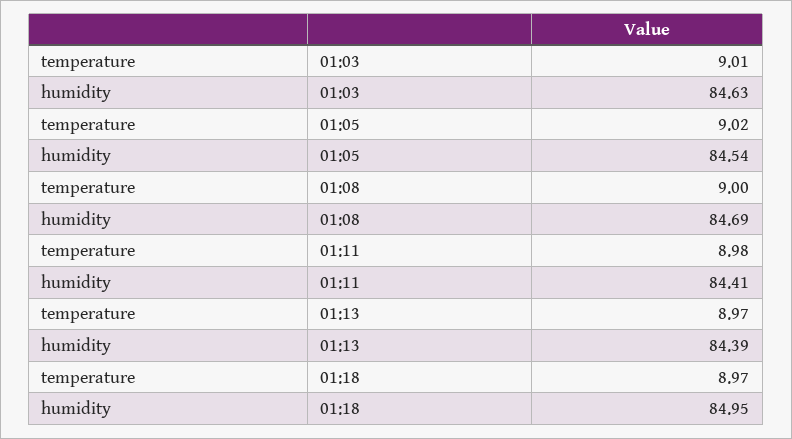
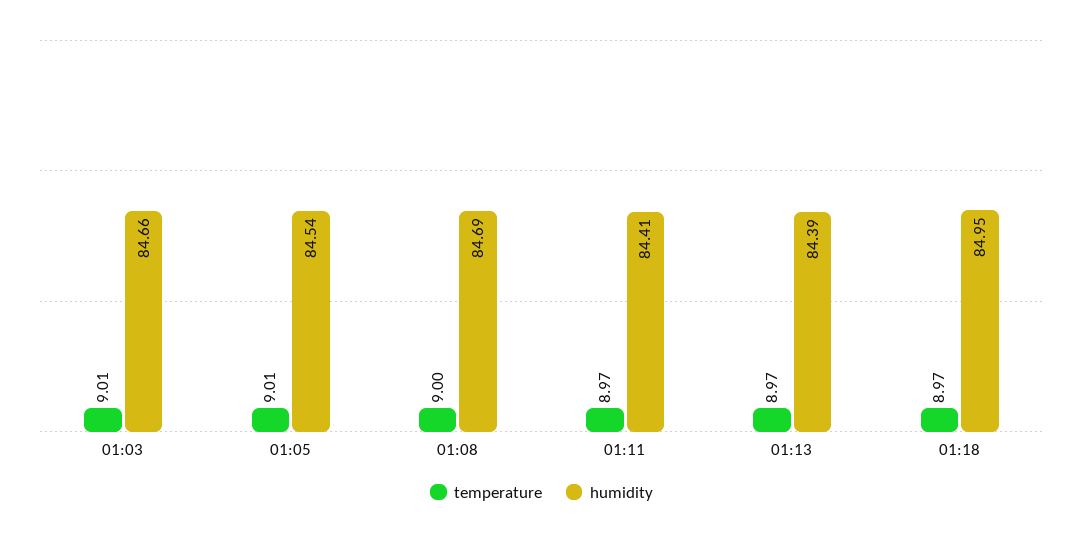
  {
    "temperature": {
      "01:03": 9.01,
-     "01:05": 9.02,
+     "01:05": 9.01,
      "01:08": 9,
-     "01:11": 8.98,
+     "01:11": 8.97,
      "01:13": 8.97,
      "01:18": 8.97
    },
    "humidity": {
-     "01:03": 84.63,
+     "01:03": 84.66,
      "01:05": 84.54,
      "01:08": 84.69,
      "01:11": 84.41,
      "01:13": 84.39,
      "01:18": 84.95
    }
  }

